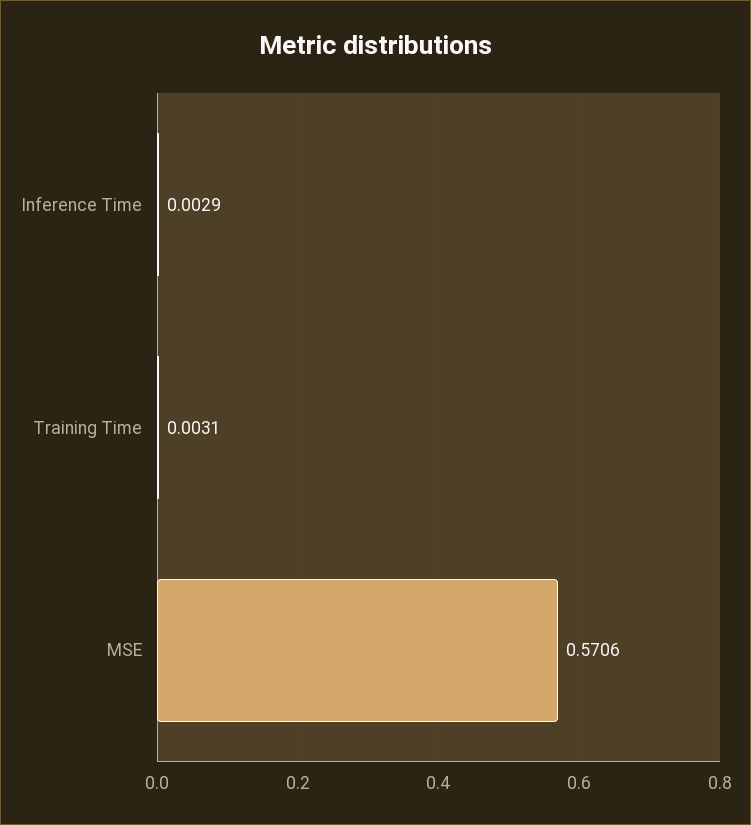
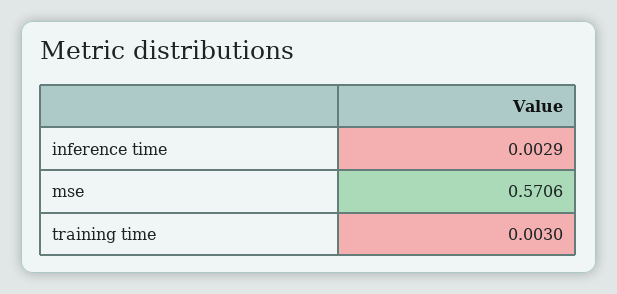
  {
    "Inference Time": 0.0029,
-   "Training Time": 0.0031,
+   "Training Time": 0.003,
    "MSE": 0.5706
  }

